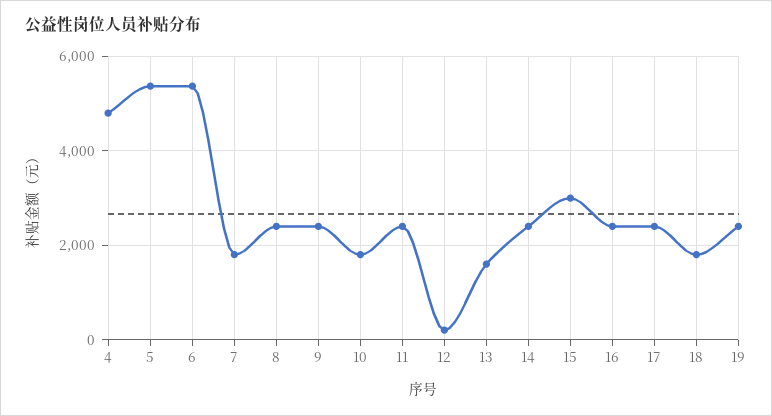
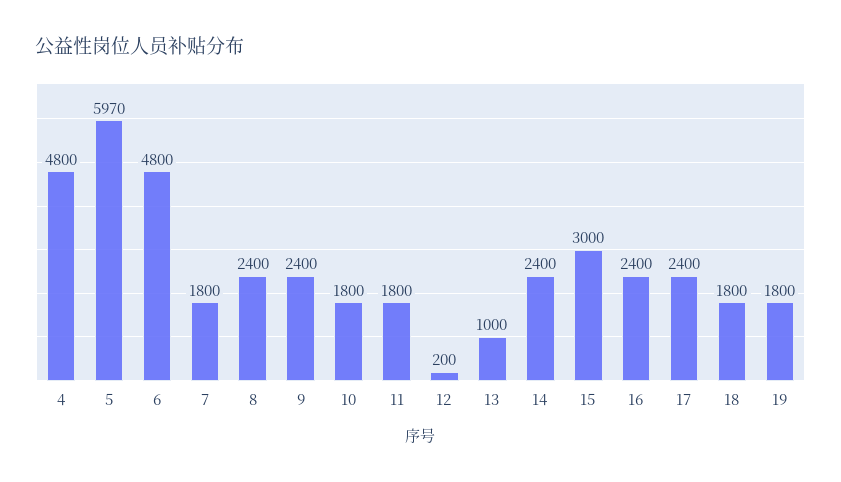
  {
    "4": 4800,
-   "5": 5400,
+   "5": 5970,
-   "6": 5400,
+   "6": 4800,
    "7": 1800,
    "8": 2400,
    "9": 2400,
    "10": 1800,
-   "11": 2400,
+   "11": 1800,
    "12": 200,
-   "13": 1600,
+   "13": 1000,
    "14": 2400,
    "15": 3000,
    "16": 2400,
    "17": 2400,
    "18": 1800,
-   "19": 2400
+   "19": 1800
  }

